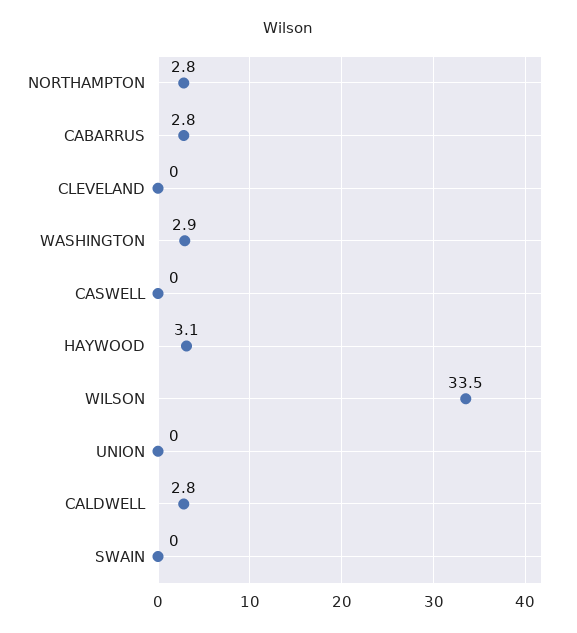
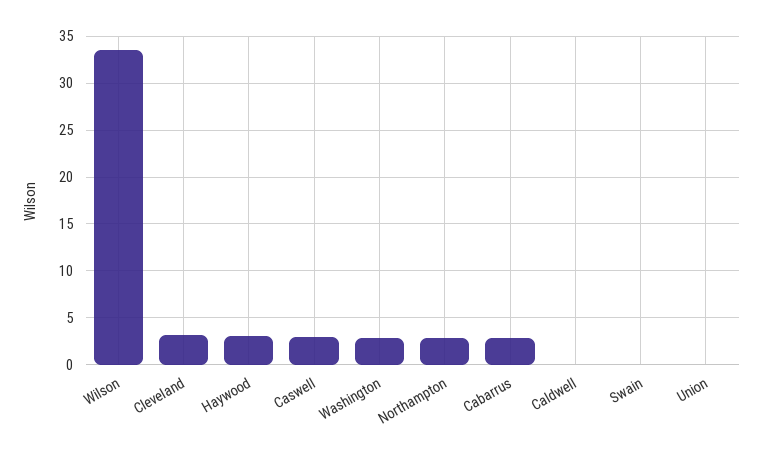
  {
    "NORTHAMPTON": 2.8,
    "CABARRUS": 2.8,
-   "CLEVELAND": 0,
+   "CLEVELAND": 3,
    "WASHINGTON": 2.9,
-   "CASWELL": 0,
+   "CASWELL": 3,
    "HAYWOOD": 3.1,
    "WILSON": 33.5,
    "UNION": 0,
-   "CALDWELL": 2.8,
+   "CALDWELL": 0,
    "SWAIN": 0
  }

